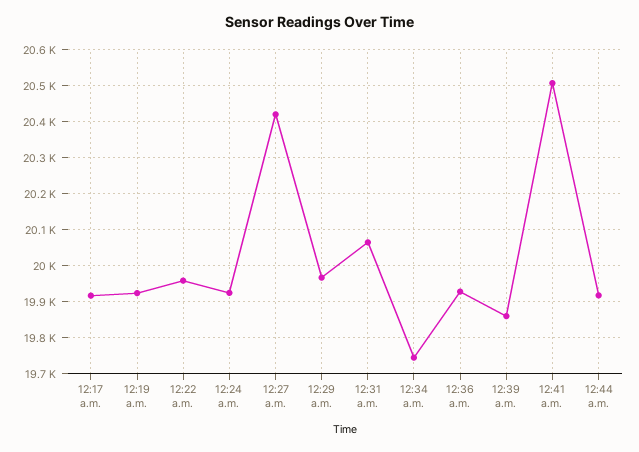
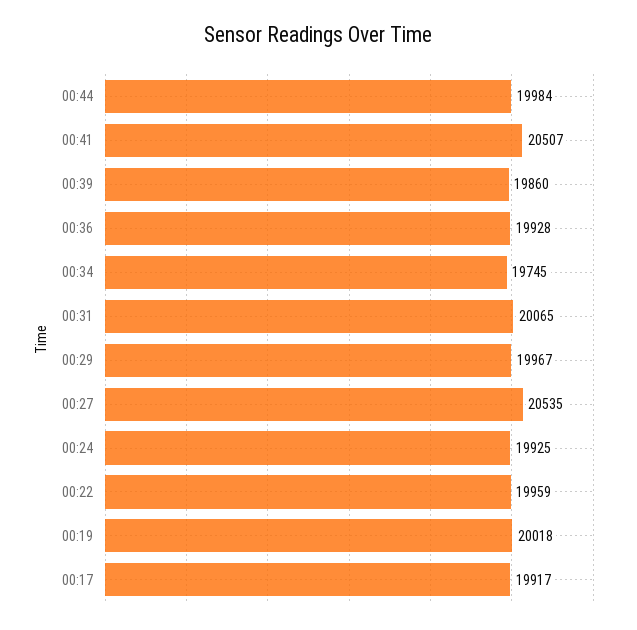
  {
    "12:17 a.m.": 19917,
-   "12:19 a.m.": 19920,
+   "12:19 a.m.": 20018,
    "12:22 a.m.": 19959,
    "12:24 a.m.": 19925,
-   "12:27 a.m.": 20420,
+   "12:27 a.m.": 20535,
    "12:29 a.m.": 19967,
    "12:31 a.m.": 20065,
    "12:34 a.m.": 19745,
    "12:36 a.m.": 19928,
    "12:39 a.m.": 19860,
    "12:41 a.m.": 20507,
-   "12:44 a.m.": 19920
+   "12:44 a.m.": 19984
  }

